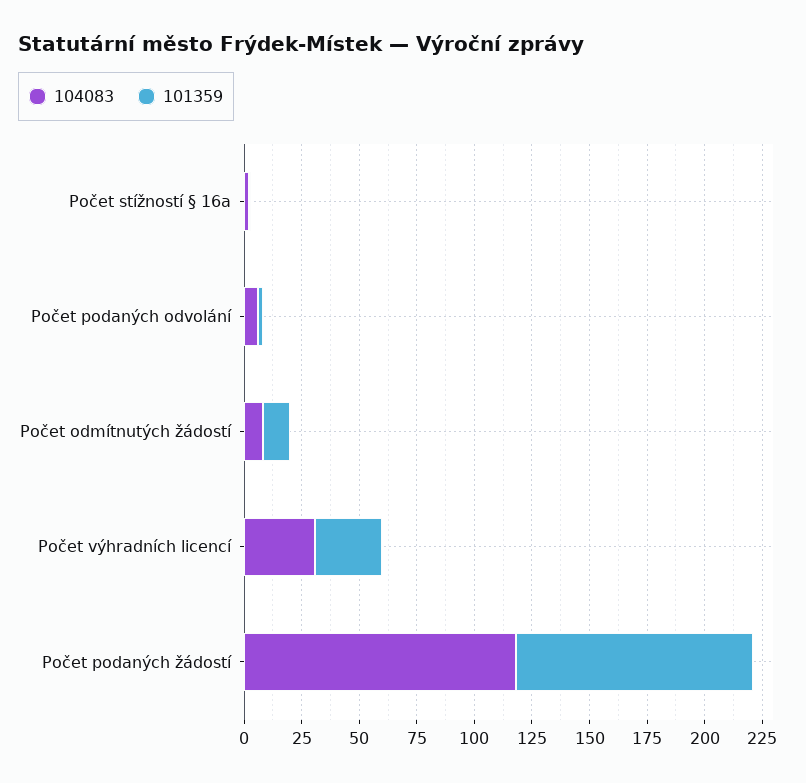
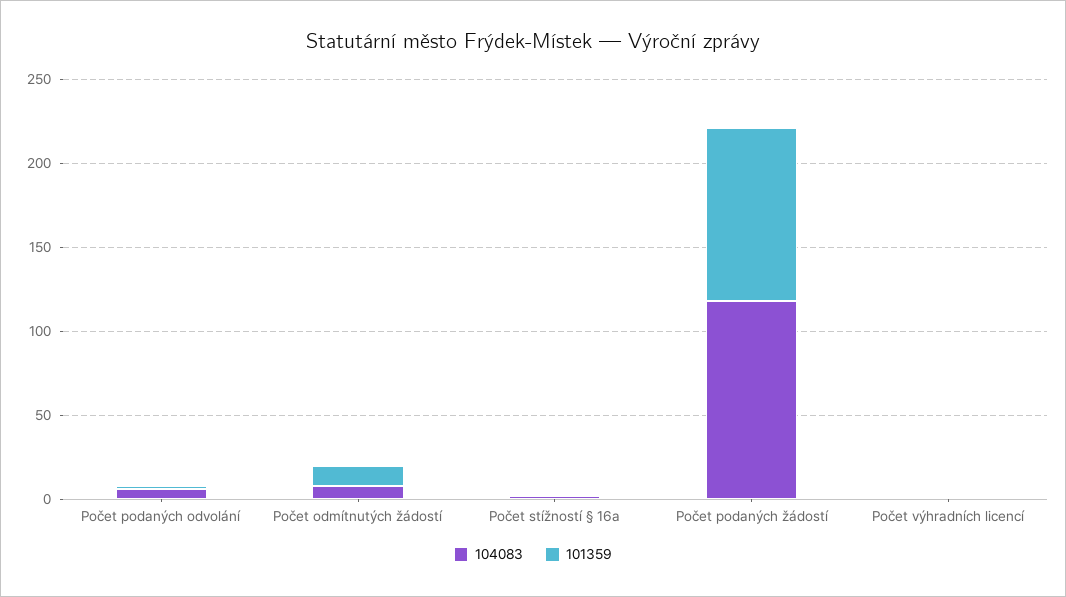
  {
    "104083": {
      "Počet stížností § 16a": 0,
      "Počet podaných odvolání": 5,
      "Počet odmítnutých žádostí": 10,
-     "Počet výhradních licencí": 30,
+     "Počet výhradních licencí": 0,
      "Počet podaných žádostí": 120
    },
    "101359": {
      "Počet stížností § 16a": 0,
      "Počet podaných odvolání": 0,
      "Počet odmítnutých žádostí": 10,
-     "Počet výhradních licencí": 30,
+     "Počet výhradních licencí": 0,
      "Počet podaných žádostí": 105
    }
  }

